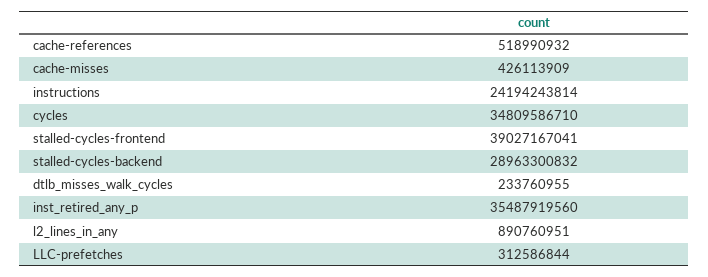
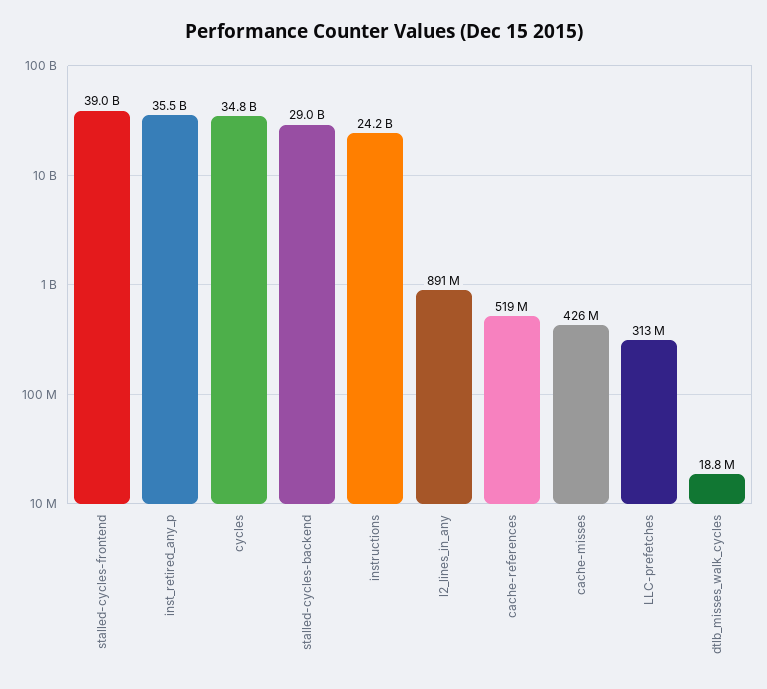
  {
    "cache-references": 518990932,
    "cache-misses": 426113909,
    "instructions": 24194243814,
    "cycles": 34809586710,
    "stalled-cycles-frontend": 39027167041,
    "stalled-cycles-backend": 28963300832,
-   "dtlb_misses_walk_cycles": 233760955,
+   "dtlb_misses_walk_cycles": 18800000,
    "inst_retired_any_p": 35487919560,
    "l2_lines_in_any": 890760951,
    "LLC-prefetches": 312586844
  }

